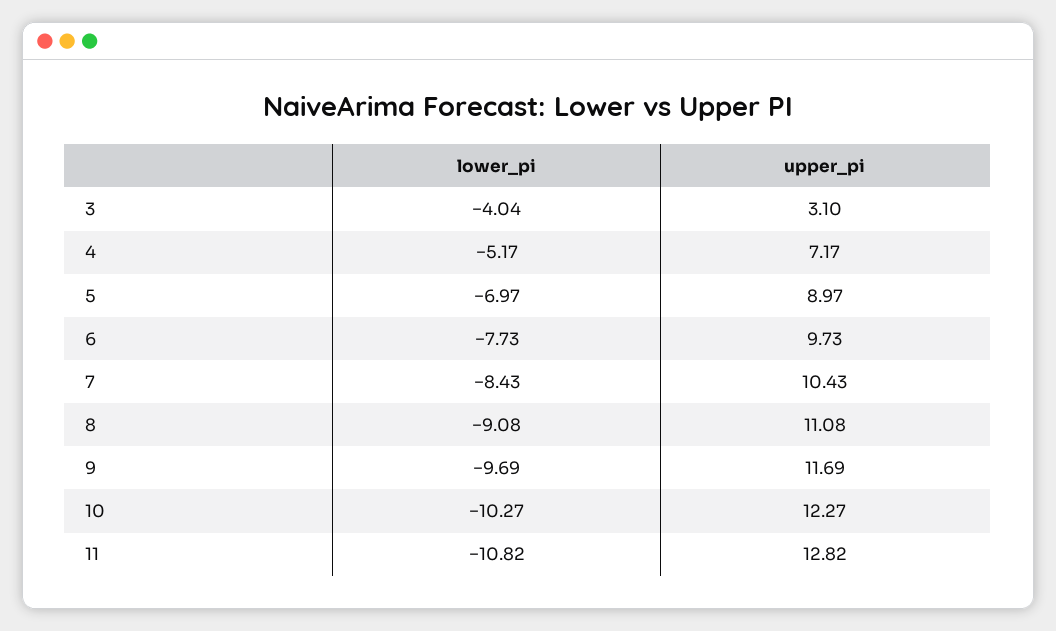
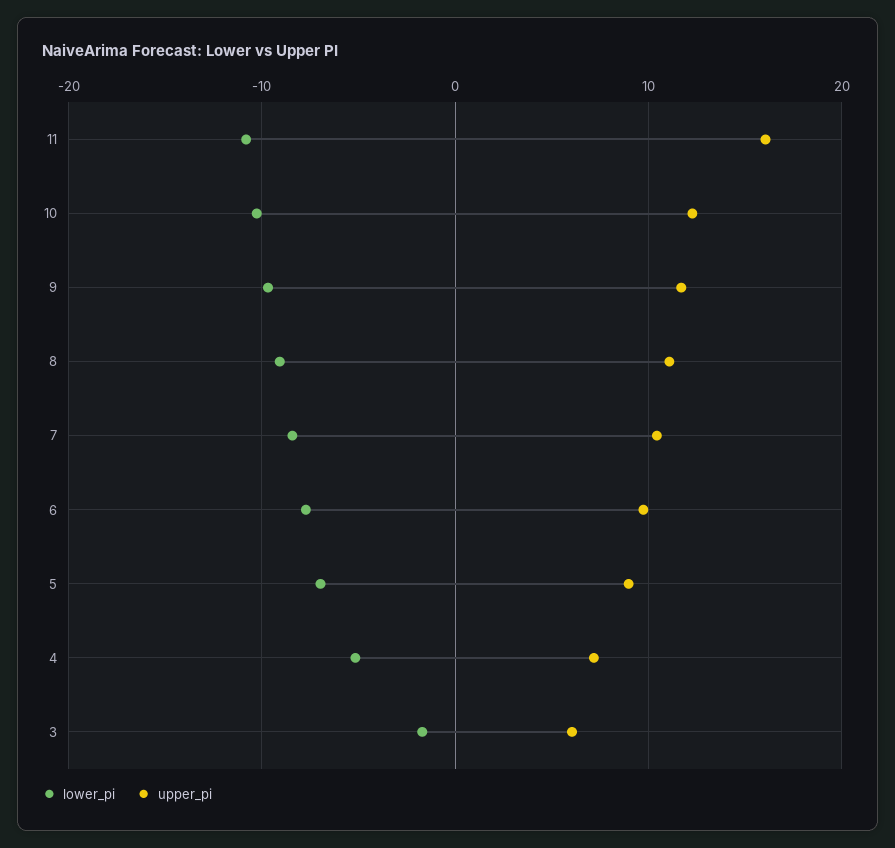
  {
    "lower_pi": {
-     "3": -4.04,
+     "3": -2,
      "4": -5.17,
      "5": -6.97,
      "6": -7.73,
      "7": -8.43,
      "8": -9.08,
      "9": -9.69,
      "10": -10.27,
      "11": -10.82
    },
    "upper_pi": {
-     "3": 3.1,
+     "3": 6,
      "4": 7.17,
      "5": 8.97,
      "6": 9.73,
      "7": 10.43,
      "8": 11.08,
      "9": 11.69,
      "10": 12.27,
-     "11": 12.82
+     "11": 16
    }
  }

